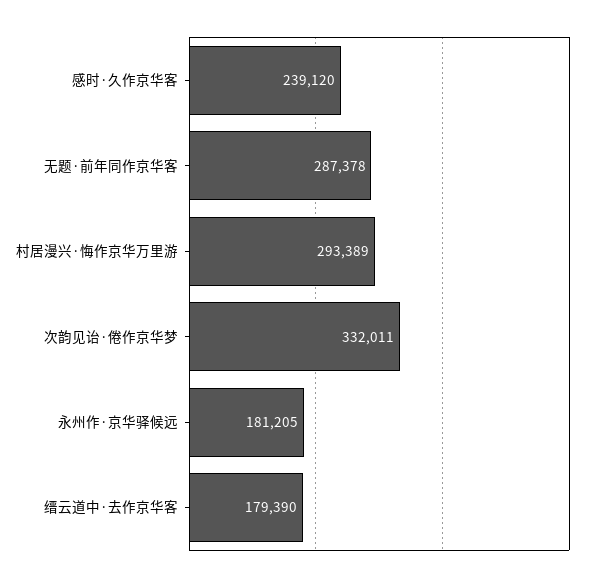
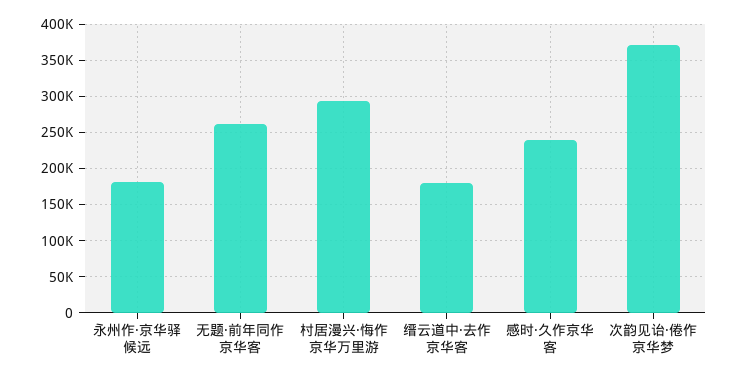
  {
    "感时·久作京华客": 239120,
-   "无题·前年同作京华客": 287378,
+   "无题·前年同作京华客": 260000,
    "村居漫兴·悔作京华万里游": 293389,
-   "次韵见诒·倦作京华梦": 332011,
+   "次韵见诒·倦作京华梦": 370000,
    "永州作·京华驿候远": 181205,
    "缙云道中·去作京华客": 179390
  }

